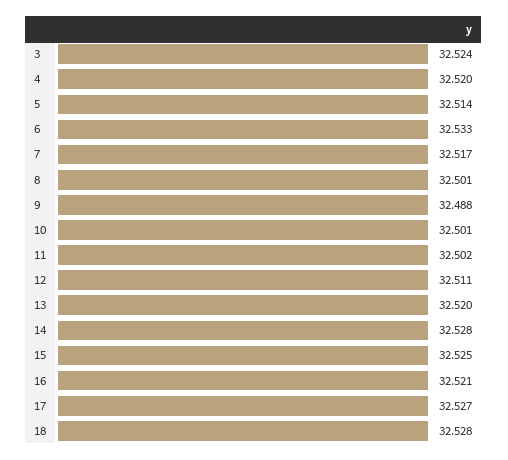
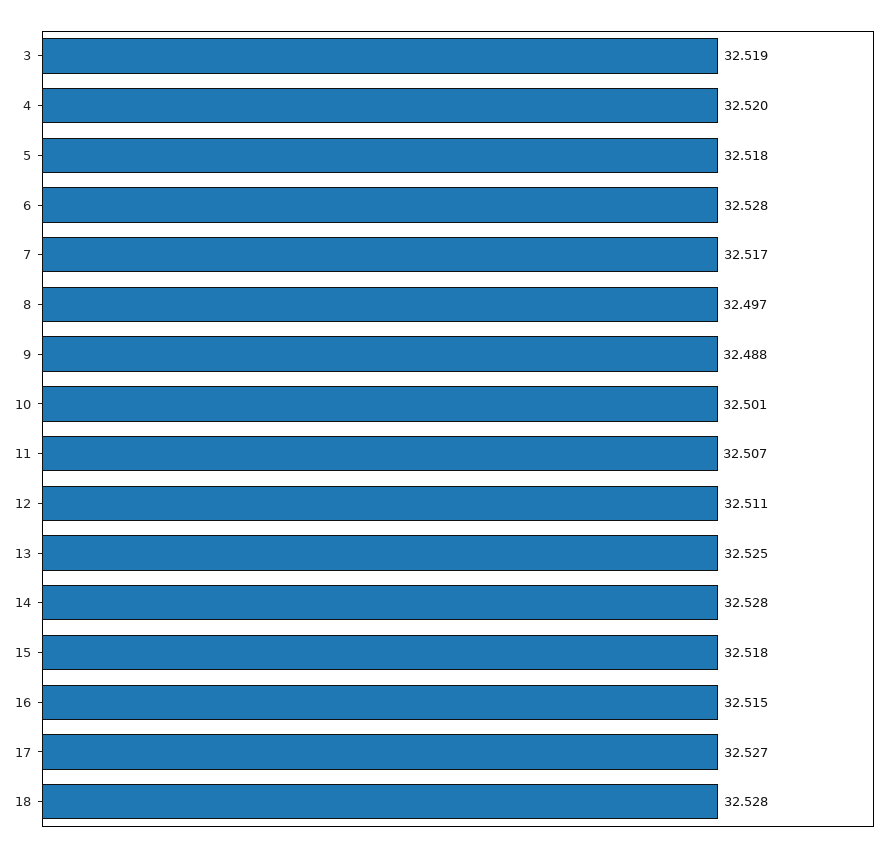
  {
-   "3": 32.524,
+   "3": 32.519,
    "4": 32.52,
-   "5": 32.514,
+   "5": 32.518,
-   "6": 32.533,
+   "6": 32.528,
    "7": 32.517,
-   "8": 32.501,
+   "8": 32.497,
    "9": 32.488,
    "10": 32.501,
-   "11": 32.502,
+   "11": 32.507,
    "12": 32.511,
-   "13": 32.52,
+   "13": 32.525,
    "14": 32.528,
-   "15": 32.525,
+   "15": 32.518,
-   "16": 32.521,
+   "16": 32.515,
    "17": 32.527,
    "18": 32.528
  }

